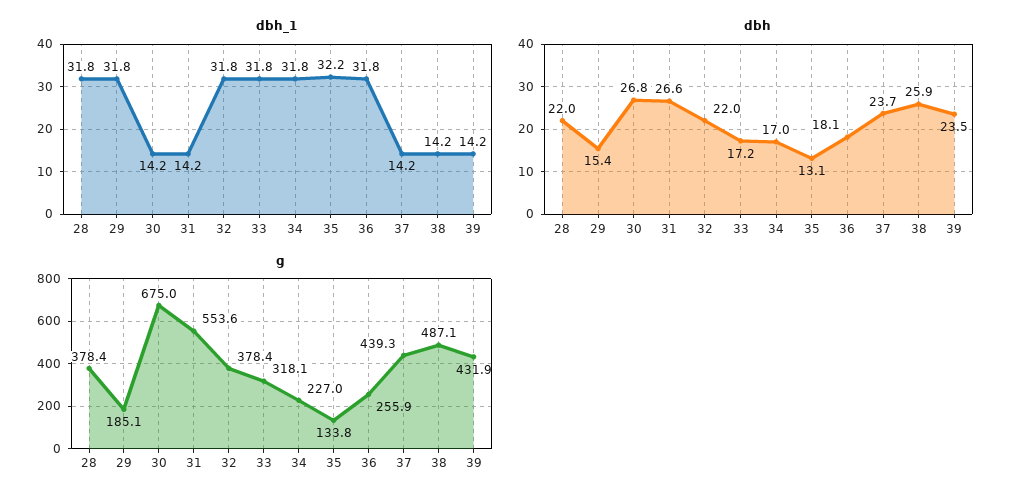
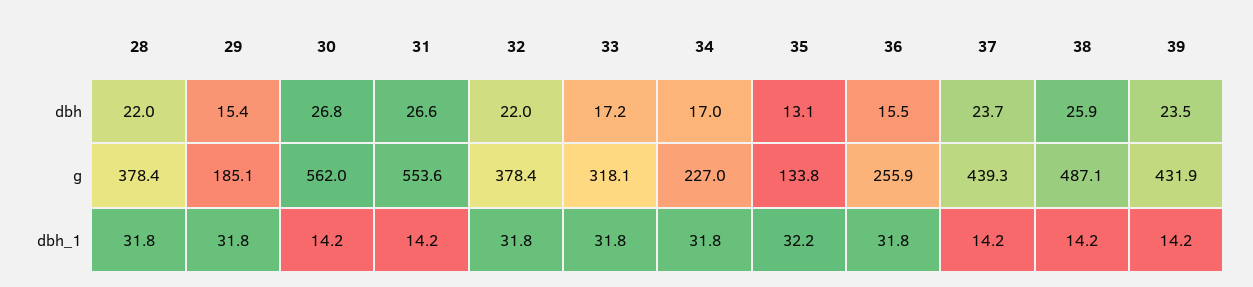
  {
    "dbh_1": {
      "28": 31.8,
      "29": 31.8,
      "30": 14.2,
      "31": 14.2,
      "32": 31.8,
      "33": 31.8,
      "34": 31.8,
      "35": 32.2,
      "36": 31.8,
      "37": 14.2,
      "38": 14.2,
      "39": 14.2
    },
    "dbh": {
      "28": 22,
      "29": 15.4,
      "30": 26.8,
      "31": 26.6,
      "32": 22,
      "33": 17.2,
      "34": 17,
      "35": 13.1,
-     "36": 18.1,
+     "36": 15.5,
      "37": 23.7,
      "38": 25.9,
      "39": 23.5
    },
    "g": {
      "28": 378.4,
      "29": 185.1,
-     "30": 675,
+     "30": 562,
      "31": 553.6,
      "32": 378.4,
      "33": 318.1,
      "34": 227,
      "35": 133.8,
      "36": 255.9,
      "37": 439.3,
      "38": 487.1,
      "39": 431.9
    }
  }

